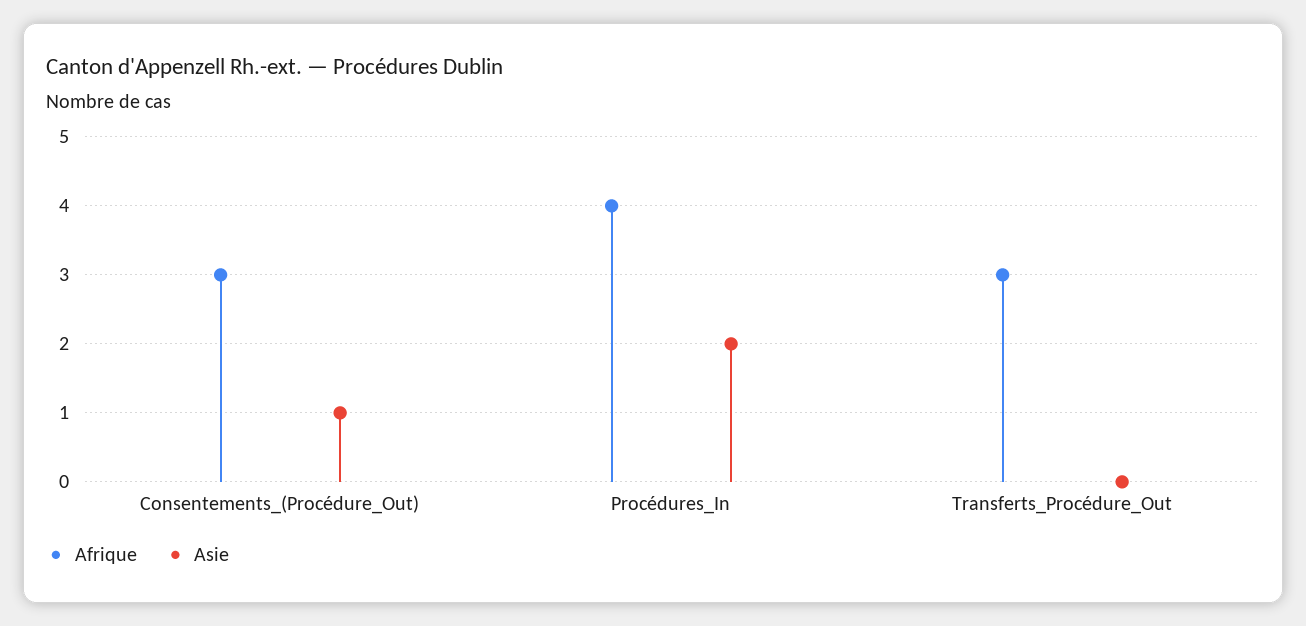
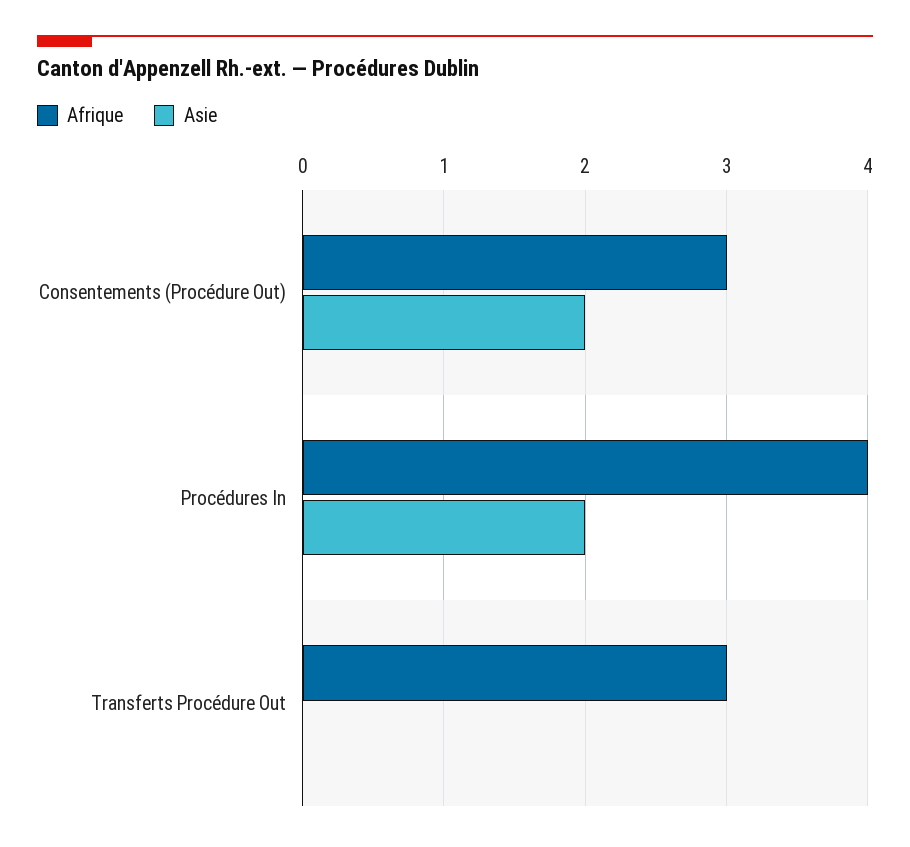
  {
    "Afrique": {
      "Consentements_(Procédure_Out)": 3,
      "Procédures_In": 4,
      "Transferts_Procédure_Out": 3
    },
    "Asie": {
-     "Consentements_(Procédure_Out)": 1,
+     "Consentements_(Procédure_Out)": 2,
      "Procédures_In": 2,
      "Transferts_Procédure_Out": 0
    }
  }

